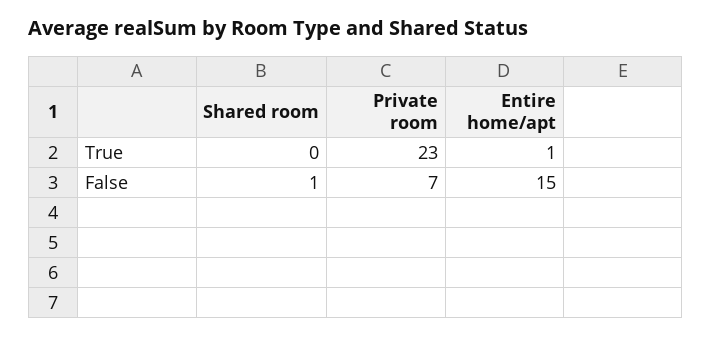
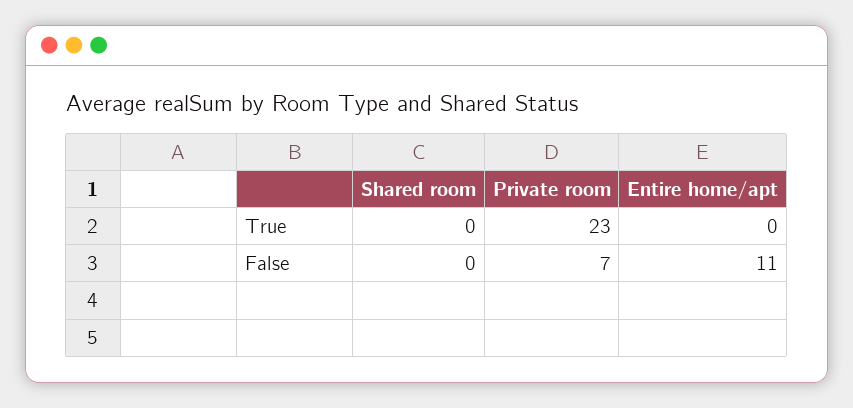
  {
    "Shared room": {
      "True": 0,
-     "False": 1
+     "False": 0
    },
    "Private room": {
      "True": 23,
      "False": 7
    },
    "Entire home/apt": {
-     "True": 1,
+     "True": 0,
-     "False": 15
+     "False": 11
    }
  }

